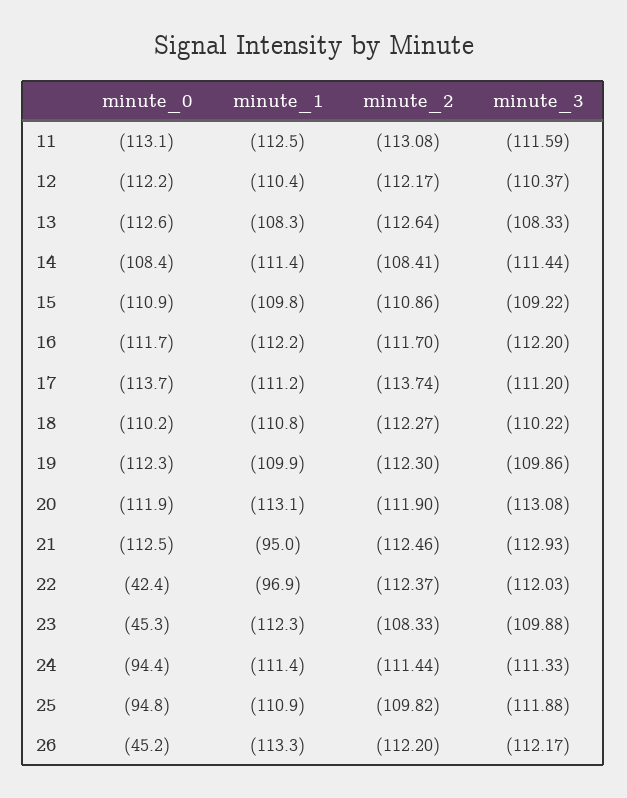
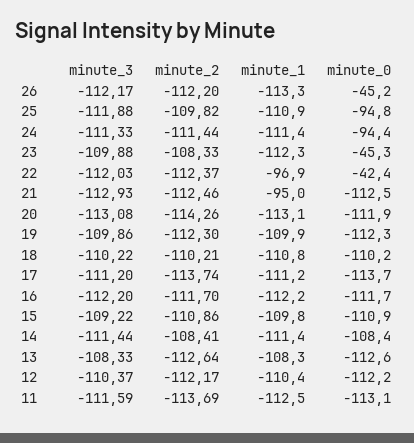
  {
    "minute_0": {
      "11": -113.1,
      "12": -112.2,
      "13": -112.6,
      "14": -108.4,
      "15": -110.9,
      "16": -111.7,
      "17": -113.7,
      "18": -110.2,
      "19": -112.3,
      "20": -111.9,
      "21": -112.5,
      "22": -42.4,
      "23": -45.3,
      "24": -94.4,
      "25": -94.8,
      "26": -45.2
    },
    "minute_1": {
      "11": -112.5,
      "12": -110.4,
      "13": -108.3,
      "14": -111.4,
      "15": -109.8,
      "16": -112.2,
      "17": -111.2,
      "18": -110.8,
      "19": -109.9,
      "20": -113.1,
      "21": -95,
      "22": -96.9,
      "23": -112.3,
      "24": -111.4,
      "25": -110.9,
      "26": -113.3
    },
    "minute_2": {
-     "11": -113.08,
+     "11": -113.69,
      "12": -112.17,
      "13": -112.64,
      "14": -108.41,
      "15": -110.86,
      "16": -111.7,
      "17": -113.74,
-     "18": -112.27,
+     "18": -110.21,
      "19": -112.3,
-     "20": -111.9,
+     "20": -114.26,
      "21": -112.46,
      "22": -112.37,
      "23": -108.33,
      "24": -111.44,
      "25": -109.82,
      "26": -112.2
    },
    "minute_3": {
      "11": -111.59,
      "12": -110.37,
      "13": -108.33,
      "14": -111.44,
      "15": -109.22,
      "16": -112.2,
      "17": -111.2,
      "18": -110.22,
      "19": -109.86,
      "20": -113.08,
      "21": -112.93,
      "22": -112.03,
      "23": -109.88,
      "24": -111.33,
      "25": -111.88,
      "26": -112.17
    }
  }

